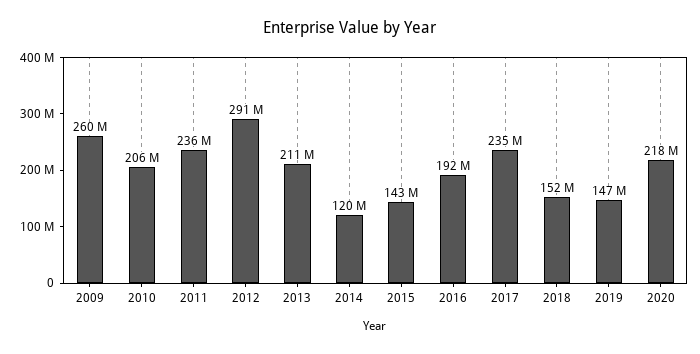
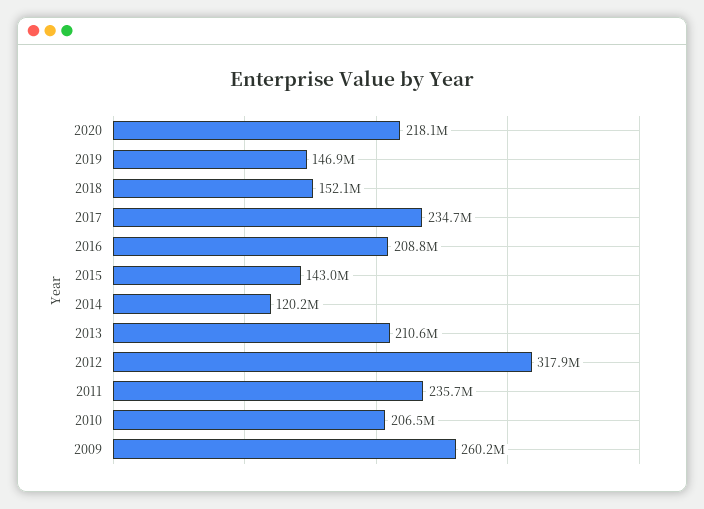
  {
    "2009": 260200000,
    "2010": 206500000,
    "2011": 235700000,
-   "2012": 291000000,
+   "2012": 317900000,
    "2013": 210600000,
    "2014": 120200000,
    "2015": 143000000,
-   "2016": 192000000,
+   "2016": 208800000,
    "2017": 234700000,
    "2018": 152100000,
    "2019": 146900000,
    "2020": 218100000
  }

